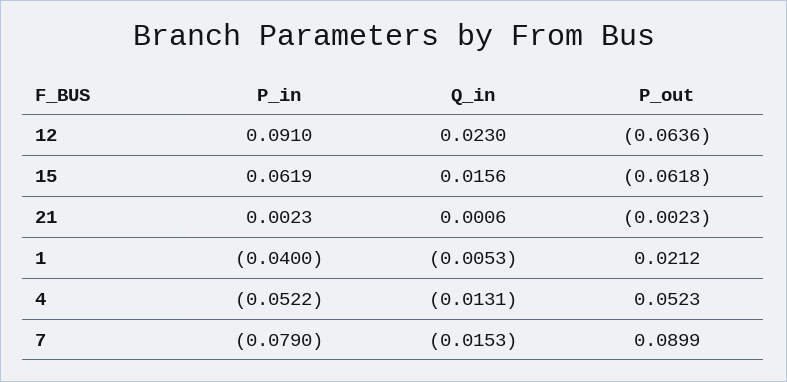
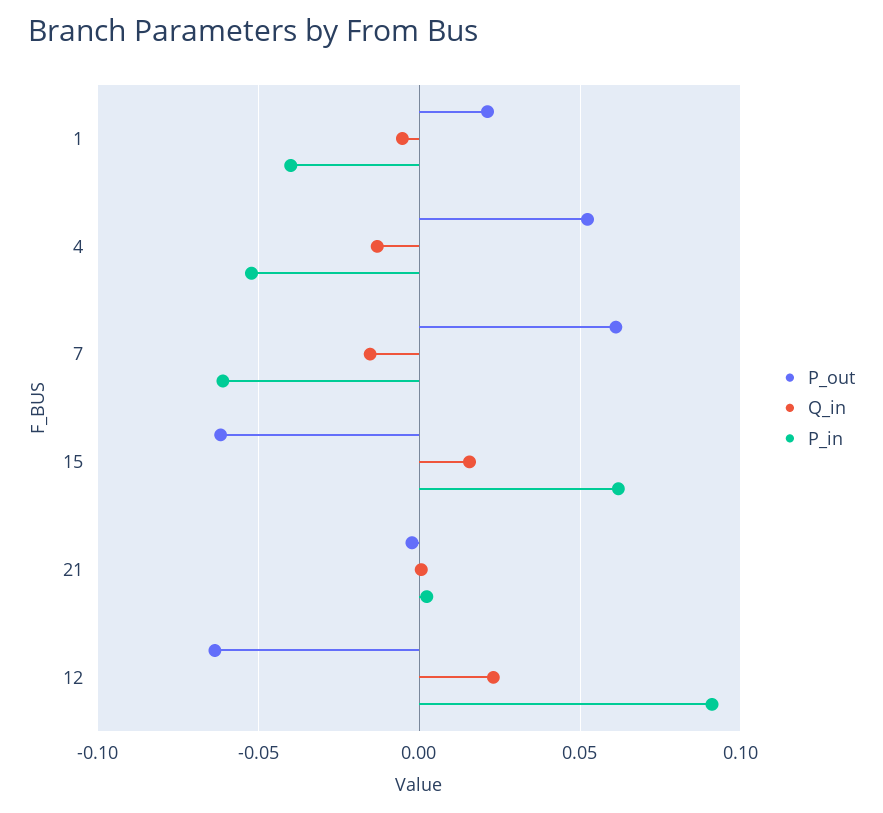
  {
    "P_in": {
      "12": 0.091,
      "15": 0.0619,
      "21": 0.0023,
      "1": -0.04,
      "4": -0.0522,
-     "7": -0.079
+     "7": -0.06
    },
    "Q_in": {
      "12": 0.023,
      "15": 0.0156,
      "21": 0.0006,
      "1": -0.0053,
      "4": -0.0131,
      "7": -0.0153
    },
    "P_out": {
      "12": -0.0636,
      "15": -0.0618,
      "21": -0.0023,
      "1": 0.0212,
      "4": 0.0523,
-     "7": 0.0899
+     "7": 0.06
    }
  }

